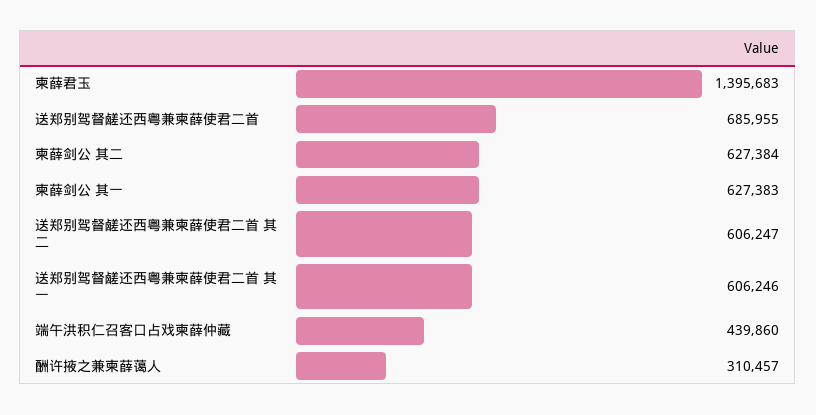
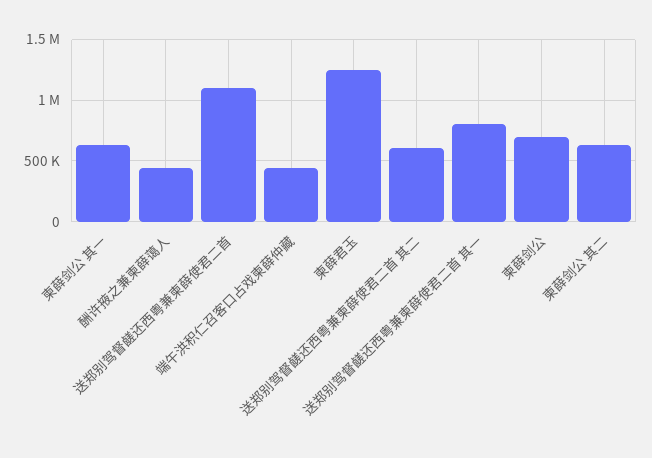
  {
-   "柬薛君玉": 1395683,
+   "柬薛君玉": 1250000,
-   "送郑别驾督鹾还西粤兼柬薛使君二首": 685955,
+   "送郑别驾督鹾还西粤兼柬薛使君二首": 1100000,
    "柬薛剑公 其二": 627384,
    "柬薛剑公 其一": 627383,
    "送郑别驾督鹾还西粤兼柬薛使君二首 其二": 606247,
-   "送郑别驾督鹾还西粤兼柬薛使君二首 其一": 606246,
+   "送郑别驾督鹾还西粤兼柬薛使君二首 其一": 800000,
    "端午洪积仁召客口占戏柬薛仲藏": 439860,
-   "酬许掖之兼柬薛蔼人": 310457
+   "酬许掖之兼柬薛蔼人": 450000,
+   "柬薛剑公": 700000
  }

